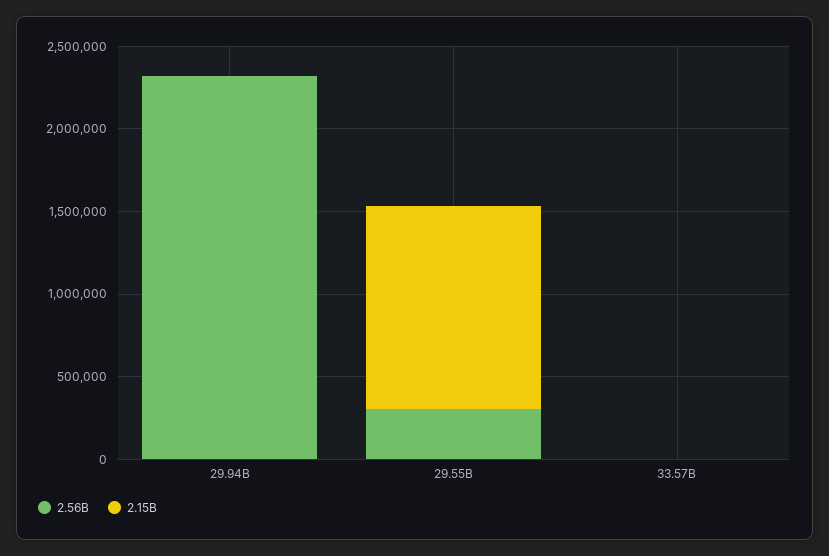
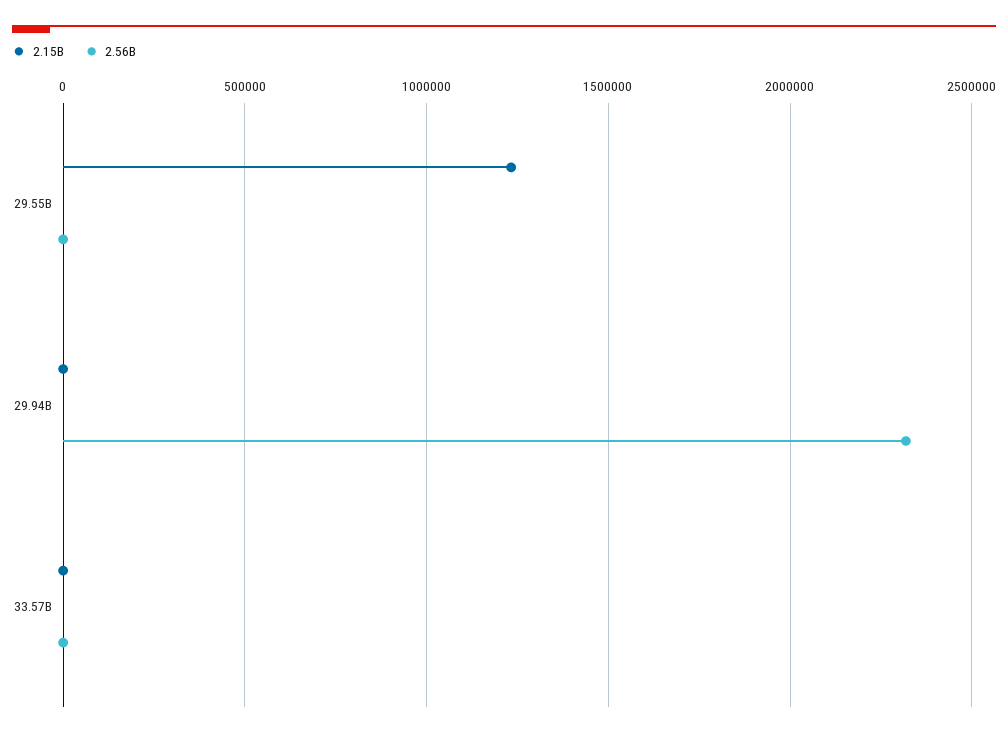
  {
    "2.56B": {
      "29.94B": 2300000,
-     "29.55B": 300000,
+     "29.55B": 0,
      "33.57B": 0
    },
    "2.15B": {
      "29.94B": 0,
      "29.55B": 1250000,
      "33.57B": 0
    }
  }

